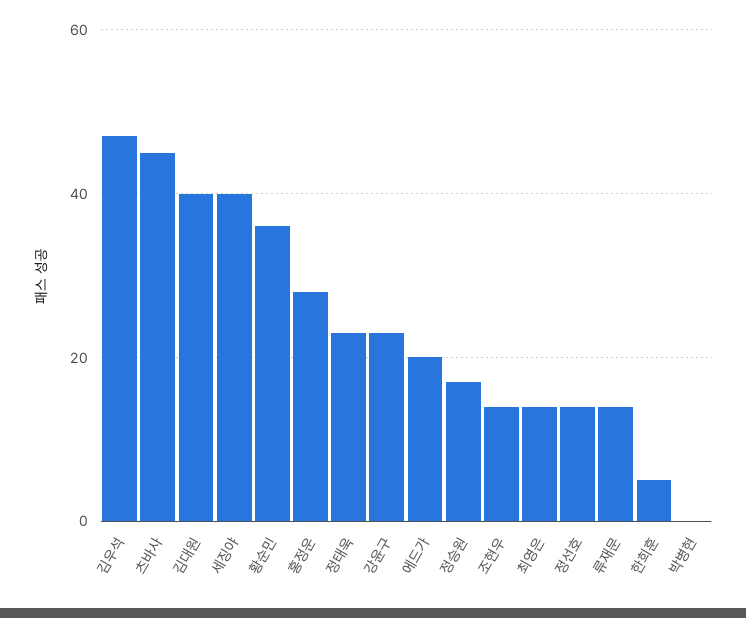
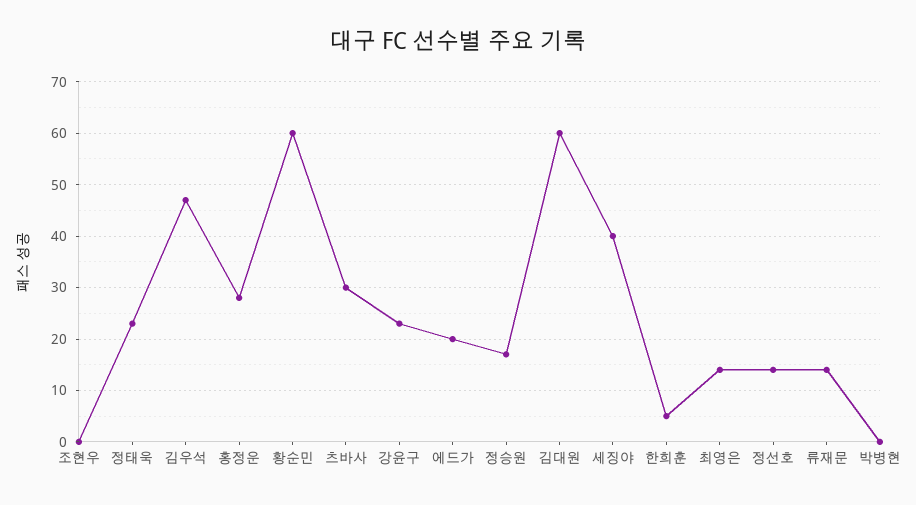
  {
    "김우석": 45,
-   "츠바사": 45,
+   "츠바사": 30,
-   "김대원": 40,
+   "김대원": 60,
    "세징야": 40,
-   "황순민": 35,
+   "황순민": 60,
    "홍정운": 30,
    "정태욱": 25,
    "강윤구": 25,
    "에드가": 20,
    "정승원": 15,
-   "조현우": 15,
+   "조현우": 0,
    "최영은": 15,
    "정선호": 15,
    "류재문": 15,
    "한희훈": 5,
    "박병현": 0
  }

